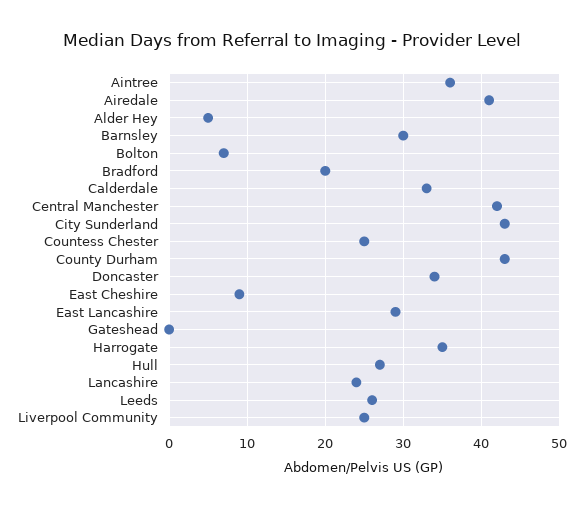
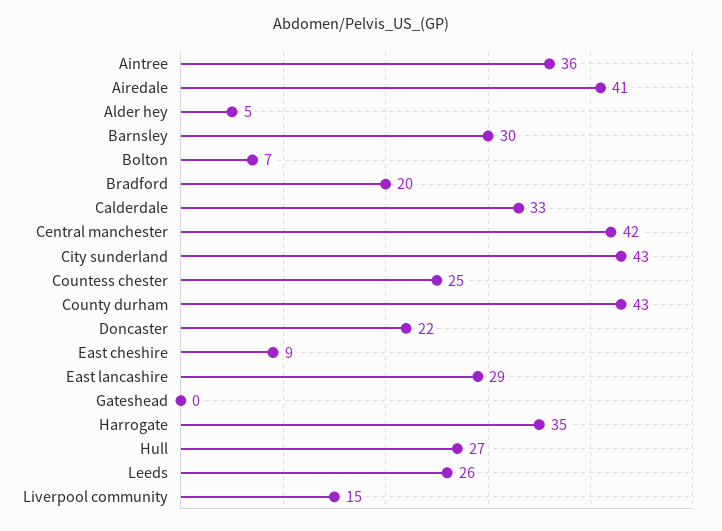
  {
    "Aintree": 36,
    "Airedale": 41,
    "Alder Hey": 5,
    "Barnsley": 30,
    "Bolton": 7,
    "Bradford": 20,
    "Calderdale": 33,
    "Central Manchester": 42,
    "City Sunderland": 43,
    "Countess Chester": 25,
    "County Durham": 43,
-   "Doncaster": 34,
+   "Doncaster": 22,
    "East Cheshire": 9,
    "East Lancashire": 29,
    "Gateshead": 0,
    "Harrogate": 35,
    "Hull": 27,
-   "Lancashire": 24,
    "Leeds": 26,
-   "Liverpool Community": 25
+   "Liverpool Community": 15
  }

